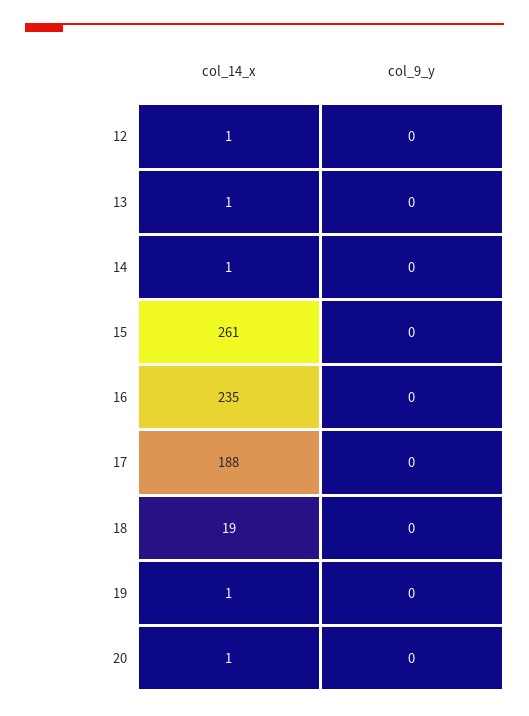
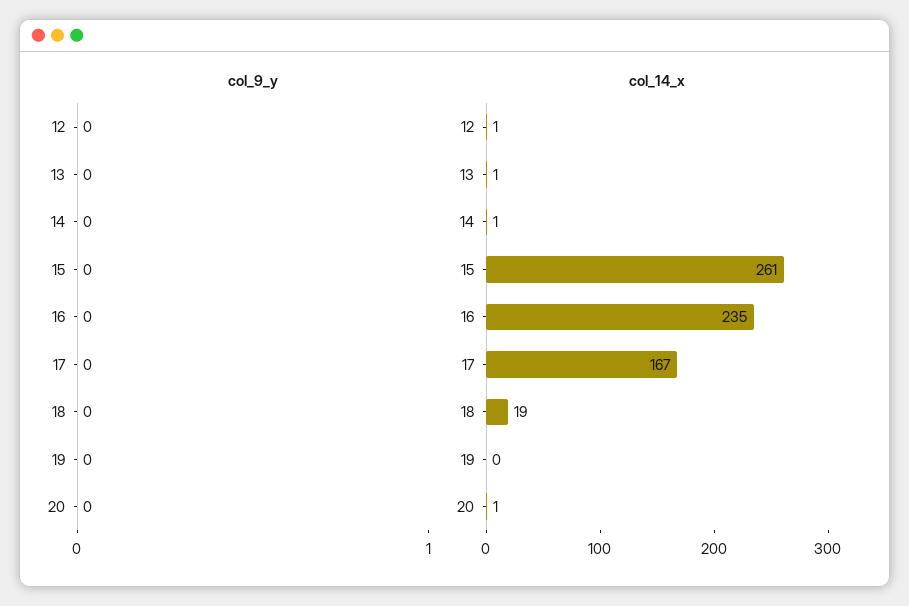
  {
    "col_14_x": {
      "12": 1,
      "13": 1,
      "14": 1,
      "15": 261,
      "16": 235,
-     "17": 188,
+     "17": 167,
      "18": 19,
-     "19": 1,
+     "19": 0,
      "20": 1
    },
    "col_9_y": {
      "12": 0,
      "13": 0,
      "14": 0,
      "15": 0,
      "16": 0,
      "17": 0,
      "18": 0,
      "19": 0,
      "20": 0
    }
  }

